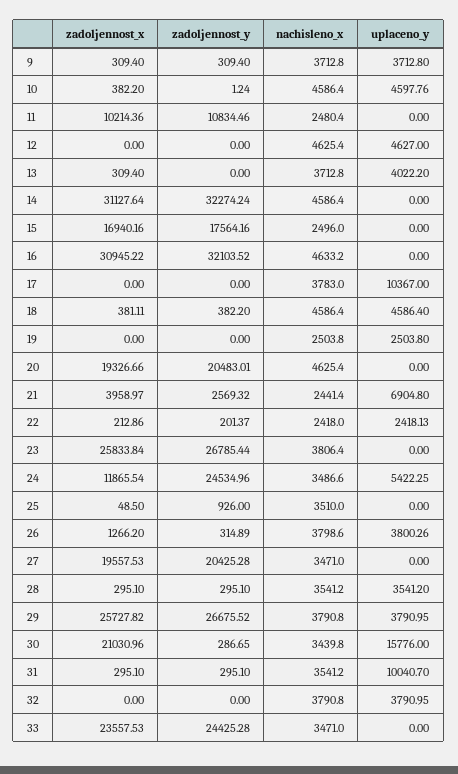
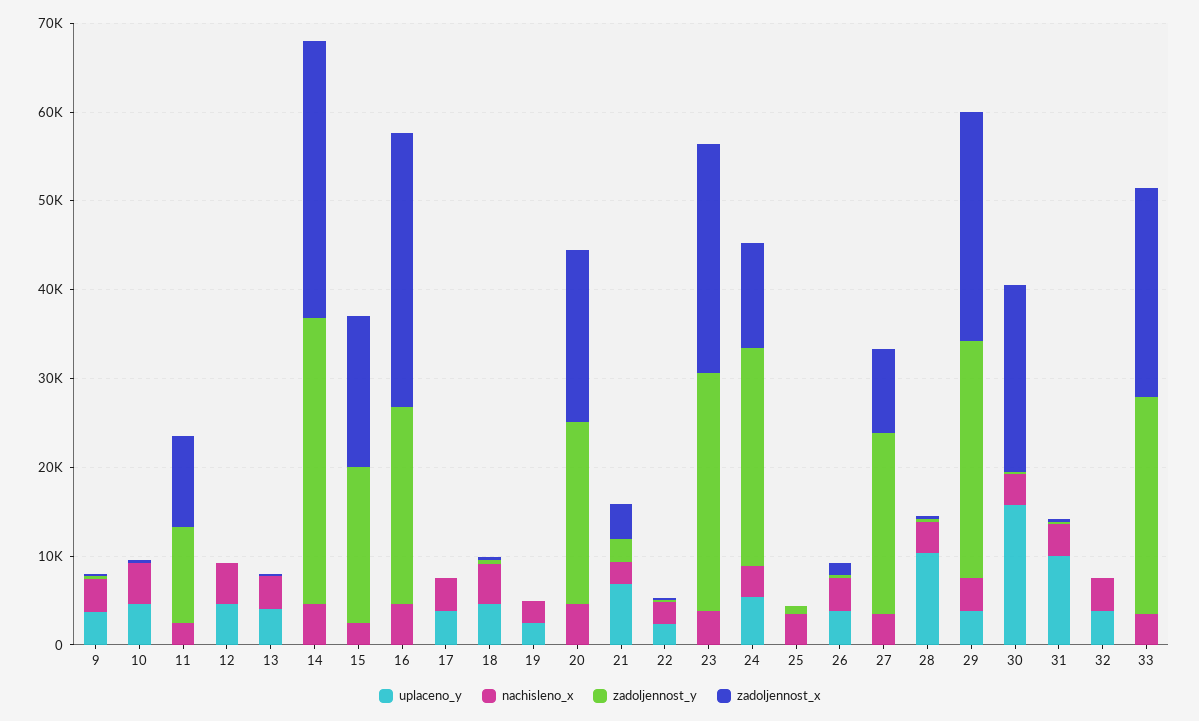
  {
    "zadoljennost_x": {
      "9": 309.4,
      "10": 382.2,
      "11": 10214.36,
      "12": 0,
      "13": 309.4,
      "14": 31127.64,
      "15": 16940.16,
      "16": 30945.22,
      "17": 0,
      "18": 381.11,
      "19": 0,
      "20": 19326.66,
      "21": 3958.97,
      "22": 212.86,
      "23": 25833.84,
      "24": 11865.54,
      "25": 48.5,
      "26": 1266.2,
-     "27": 19557.53,
+     "27": 10000,
      "28": 295.1,
      "29": 25727.82,
      "30": 21030.96,
      "31": 295.1,
      "32": 0,
      "33": 23557.53
    },
    "zadoljennost_y": {
      "9": 309.4,
      "10": 1.24,
      "11": 10834.46,
      "12": 0,
      "13": 0,
      "14": 32274.24,
      "15": 17564.16,
-     "16": 32103.52,
+     "16": 22000,
      "17": 0,
      "18": 382.2,
      "19": 0,
      "20": 20483.01,
      "21": 2569.32,
      "22": 201.37,
      "23": 26785.44,
      "24": 24534.96,
      "25": 926,
      "26": 314.89,
      "27": 20425.28,
      "28": 295.1,
      "29": 26675.52,
      "30": 286.65,
      "31": 295.1,
      "32": 0,
      "33": 24425.28
    },
    "nachisleno_x": {
      "9": 3712.8,
      "10": 4586.4,
      "11": 2480.4,
      "12": 4625.4,
      "13": 3712.8,
      "14": 4586.4,
      "15": 2496,
      "16": 4633.2,
      "17": 3783,
      "18": 4586.4,
      "19": 2503.8,
      "20": 4625.4,
      "21": 2441.4,
      "22": 2418,
      "23": 3806.4,
      "24": 3486.6,
      "25": 3510,
      "26": 3798.6,
      "27": 3471,
      "28": 3541.2,
      "29": 3790.8,
      "30": 3439.8,
      "31": 3541.2,
      "32": 3790.8,
      "33": 3471
    },
    "uplaceno_y": {
      "9": 3712.8,
      "10": 4597.76,
      "11": 0,
      "12": 4627,
      "13": 4022.2,
      "14": 0,
      "15": 0,
      "16": 0,
-     "17": 10367,
+     "17": 4000,
      "18": 4586.4,
      "19": 2503.8,
      "20": 0,
      "21": 6904.8,
      "22": 2418.13,
      "23": 0,
      "24": 5422.25,
      "25": 0,
      "26": 3800.26,
      "27": 0,
-     "28": 3541.2,
+     "28": 10000,
      "29": 3790.95,
      "30": 15776,
      "31": 10040.7,
      "32": 3790.95,
      "33": 0
    }
  }

